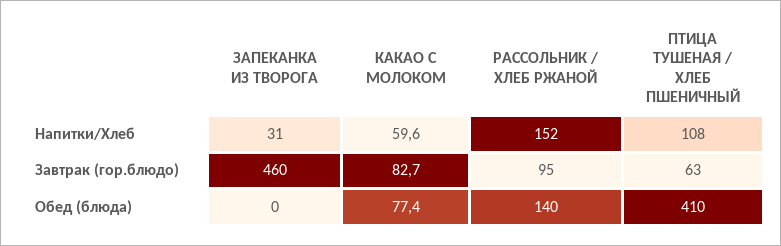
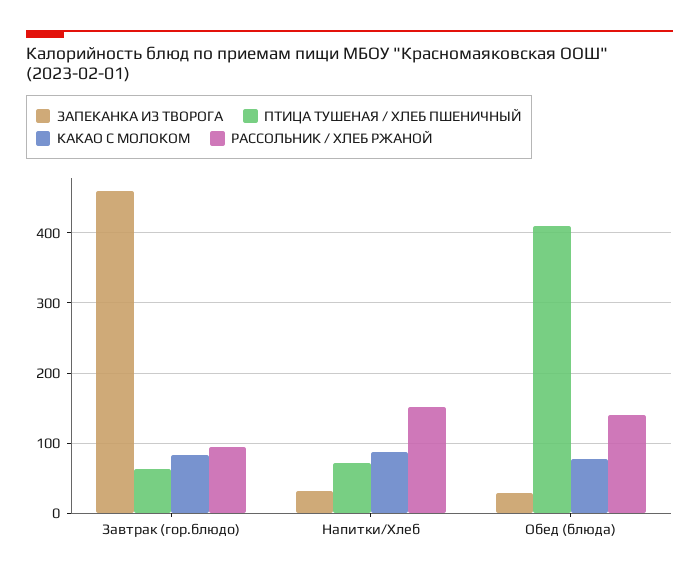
  {
    "ЗАПЕКАНКА ИЗ ТВОРОГА": {
      "Напитки/Хлеб": 31,
      "Завтрак (гор.блюдо)": 460,
-     "Обед (блюда)": 0
+     "Обед (блюда)": 30
    },
    "КАКАО С МОЛОКОМ": {
-     "Напитки/Хлеб": 59.6,
+     "Напитки/Хлеб": 90,
      "Завтрак (гор.блюдо)": 82.7,
      "Обед (блюда)": 77.4
    },
    "РАССОЛЬНИК / ХЛЕБ РЖАНОЙ": {
      "Напитки/Хлеб": 152,
      "Завтрак (гор.блюдо)": 95,
      "Обед (блюда)": 140
    },
    "ПТИЦА ТУШЕНАЯ / ХЛЕБ ПШЕНИЧНЫЙ": {
-     "Напитки/Хлеб": 108,
+     "Напитки/Хлеб": 70,
      "Завтрак (гор.блюдо)": 63,
      "Обед (блюда)": 410
    }
  }

